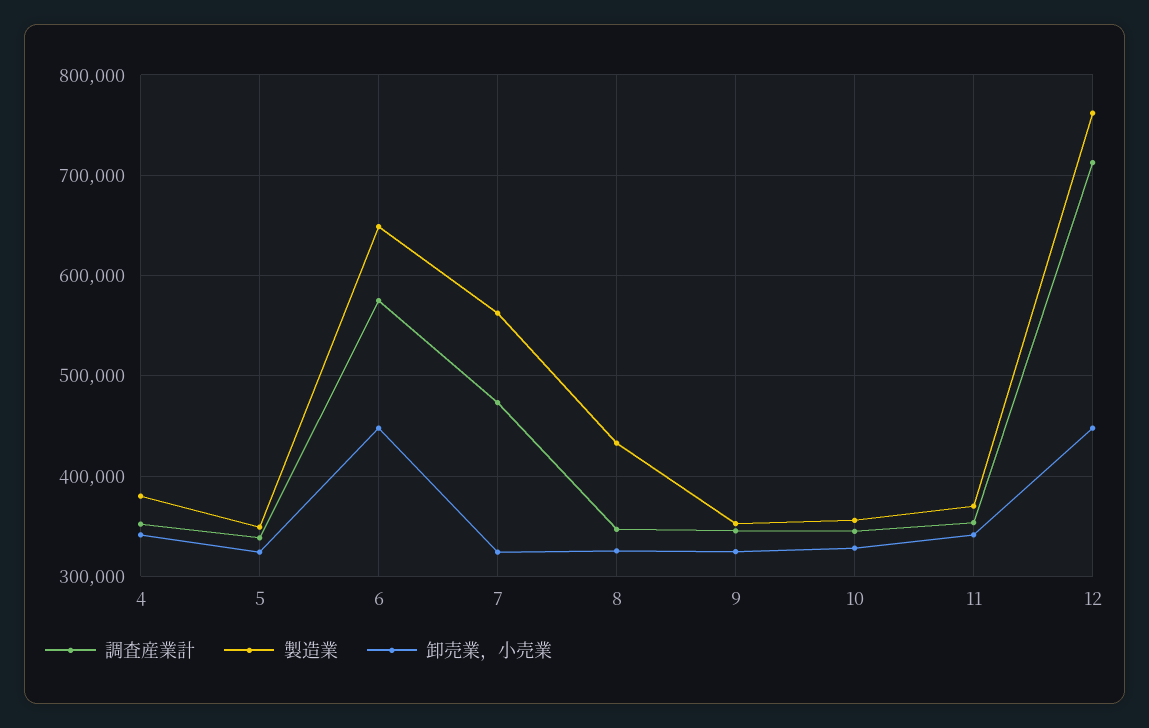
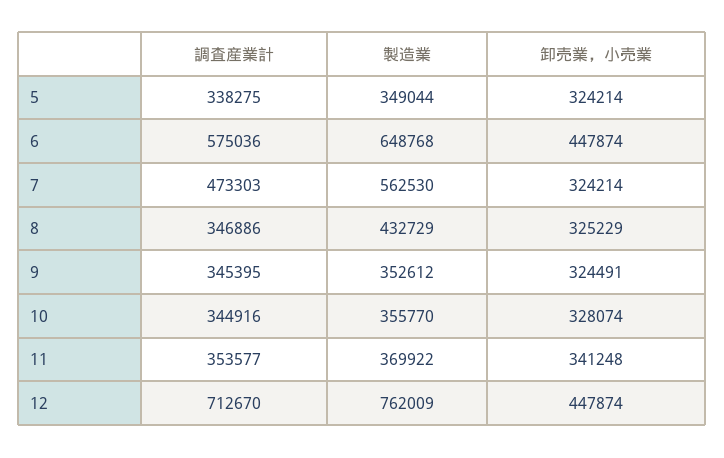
  {
    "調査産業計": {
-     "4": 350000,
      "5": 338275,
      "6": 575036,
      "7": 473303,
      "8": 346886,
      "9": 345395,
      "10": 344916,
      "11": 353577,
      "12": 712670
    },
    "製造業": {
-     "4": 380000,
      "5": 349044,
      "6": 648768,
      "7": 562530,
      "8": 432729,
      "9": 352612,
      "10": 355770,
      "11": 369922,
      "12": 762009
    },
    "卸売業，小売業": {
-     "4": 340000,
      "5": 324214,
      "6": 447874,
      "7": 324214,
      "8": 325229,
      "9": 324491,
      "10": 328074,
      "11": 341248,
      "12": 447874
    }
  }

